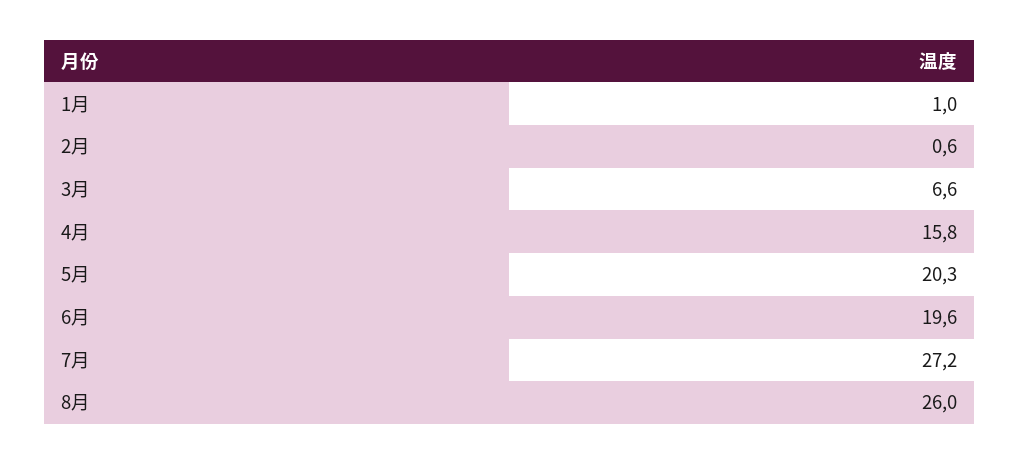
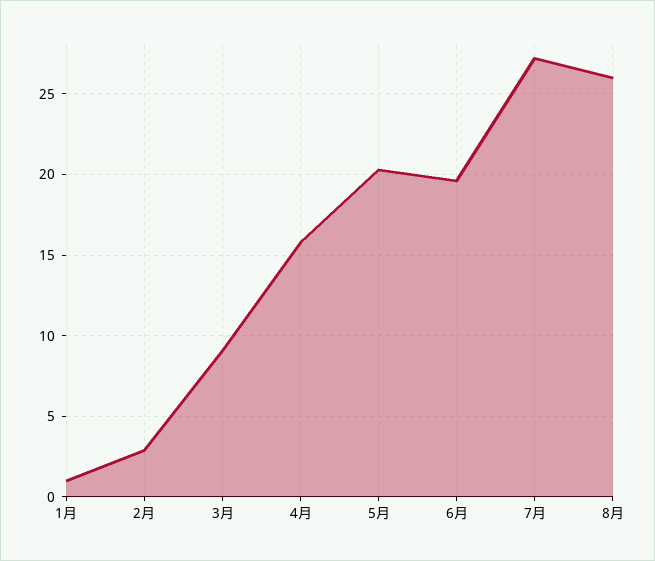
  {
    "1月": 1,
-   "2月": 0.6,
+   "2月": 3,
-   "3月": 6.6,
+   "3月": 9,
    "4月": 15.8,
    "5月": 20.3,
    "6月": 19.6,
    "7月": 27.2,
    "8月": 26
  }

